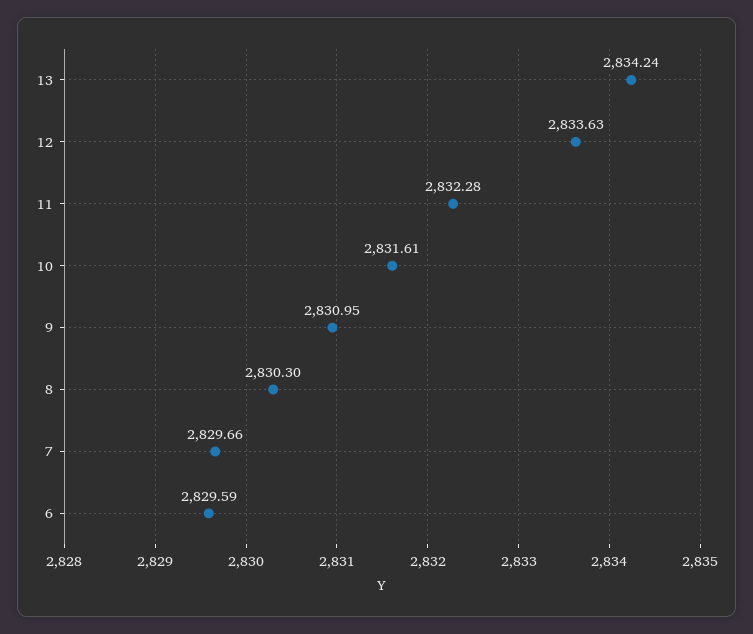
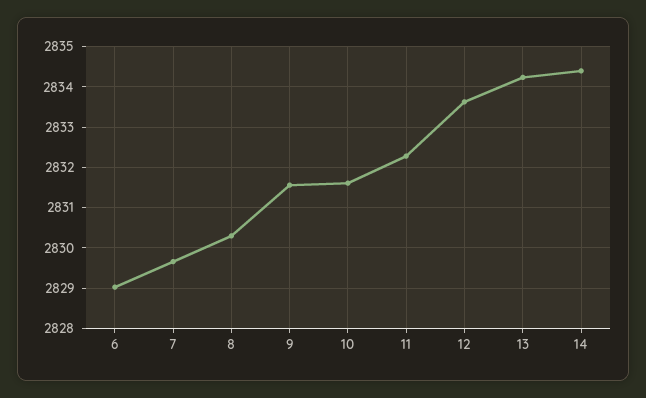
  {
    "13": 2834.24,
    "12": 2833.63,
    "11": 2832.28,
    "10": 2831.61,
-   "9": 2830.95,
+   "9": 2831.6,
    "8": 2830.3,
    "7": 2829.66,
-   "6": 2829.59
+   "6": 2829,
+   "14": 2834.4
  }

